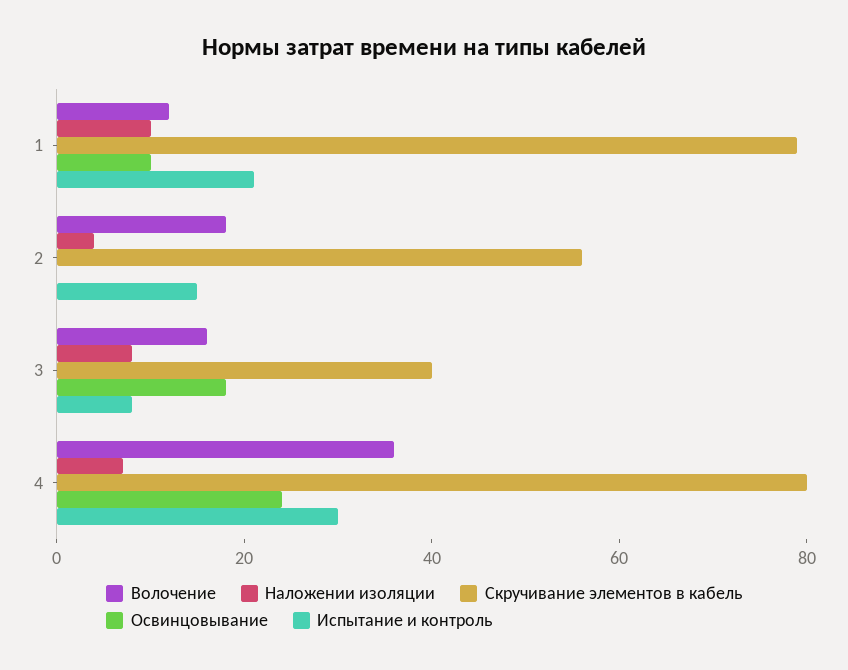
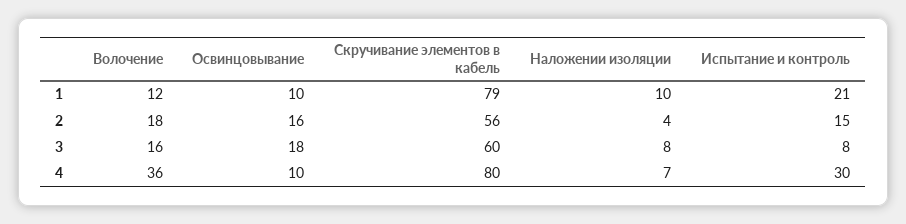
  {
    "Волочение": {
      "1": 12,
      "2": 18,
      "3": 16,
      "4": 36
    },
    "Наложении изоляции": {
      "1": 10,
      "2": 4,
      "3": 8,
      "4": 7
    },
    "Скручивание элементов в кабель": {
      "1": 79,
      "2": 56,
-     "3": 40,
+     "3": 60,
      "4": 80
    },
    "Освинцовывание": {
      "1": 10,
-     "2": 0,
+     "2": 16,
      "3": 18,
-     "4": 25
+     "4": 10
    },
    "Испытание и контроль": {
      "1": 21,
      "2": 15,
      "3": 8,
      "4": 30
    }
  }

